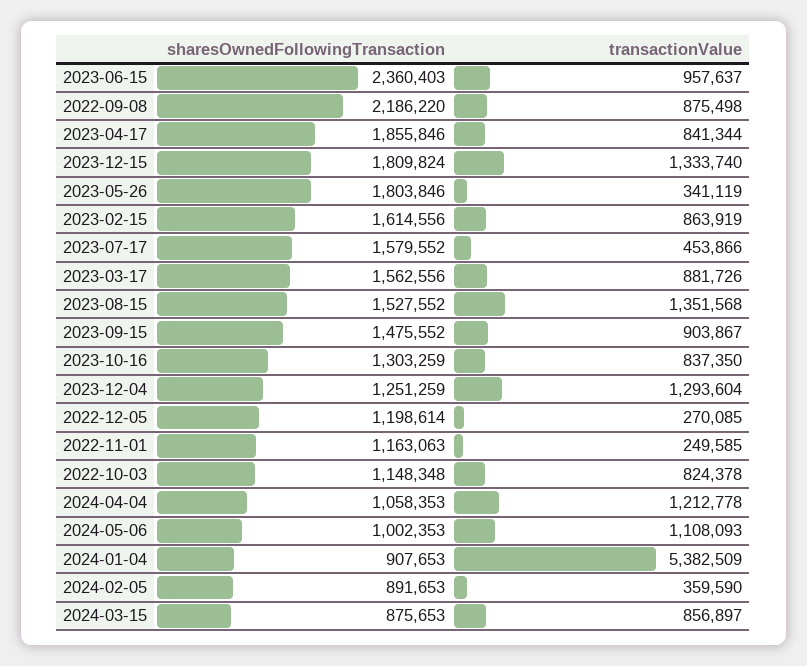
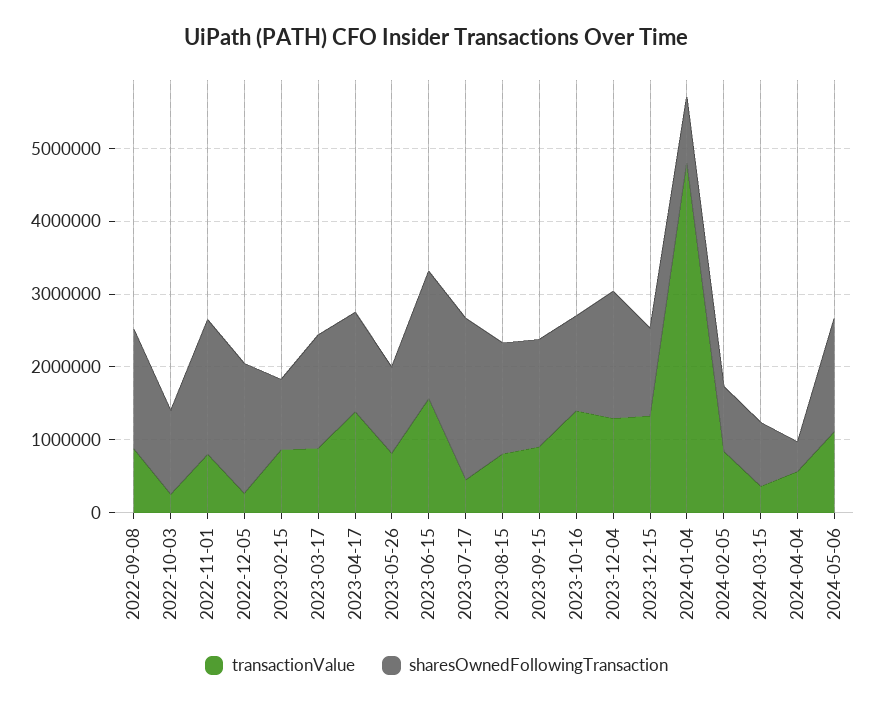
  {
    "sharesOwnedFollowingTransaction": {
-     "2023-06-15": 2360403,
+     "2023-06-15": 1800000,
-     "2022-09-08": 2186220,
+     "2022-09-08": 1600000,
-     "2023-04-17": 1855846,
+     "2023-04-17": 1400000,
-     "2023-12-15": 1809824,
+     "2023-12-15": 1200000,
-     "2023-05-26": 1803846,
+     "2023-05-26": 1200000,
-     "2023-02-15": 1614556,
+     "2023-02-15": 1000000,
-     "2023-07-17": 1579552,
+     "2023-07-17": 2200000,
      "2023-03-17": 1562556,
      "2023-08-15": 1527552,
      "2023-09-15": 1475552,
      "2023-10-16": 1303259,
-     "2023-12-04": 1251259,
+     "2023-12-04": 1800000,
-     "2022-12-05": 1198614,
+     "2022-12-05": 1800000,
-     "2022-11-01": 1163063,
+     "2022-11-01": 1800000,
      "2022-10-03": 1148348,
-     "2024-04-04": 1058353,
+     "2024-04-04": 400000,
-     "2024-05-06": 1002353,
+     "2024-05-06": 1600000,
      "2024-01-04": 907653,
      "2024-02-05": 891653,
      "2024-03-15": 875653
    },
    "transactionValue": {
-     "2023-06-15": 957637,
+     "2023-06-15": 1600000,
      "2022-09-08": 875498,
-     "2023-04-17": 841344,
+     "2023-04-17": 1400000,
      "2023-12-15": 1333740,
-     "2023-05-26": 341119,
+     "2023-05-26": 800000,
      "2023-02-15": 863919,
      "2023-07-17": 453866,
      "2023-03-17": 881726,
-     "2023-08-15": 1351568,
+     "2023-08-15": 800000,
      "2023-09-15": 903867,
-     "2023-10-16": 837350,
+     "2023-10-16": 1400000,
      "2023-12-04": 1293604,
      "2022-12-05": 270085,
-     "2022-11-01": 249585,
+     "2022-11-01": 800000,
-     "2022-10-03": 824378,
+     "2022-10-03": 200000,
-     "2024-04-04": 1212778,
+     "2024-04-04": 600000,
      "2024-05-06": 1108093,
-     "2024-01-04": 5382509,
+     "2024-01-04": 4800000,
-     "2024-02-05": 359590,
+     "2024-02-05": 800000,
-     "2024-03-15": 856897
+     "2024-03-15": 400000
    }
  }

